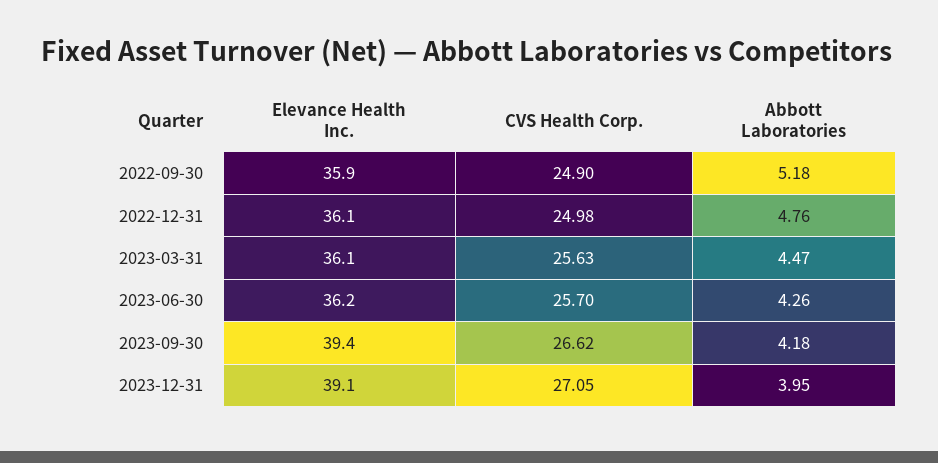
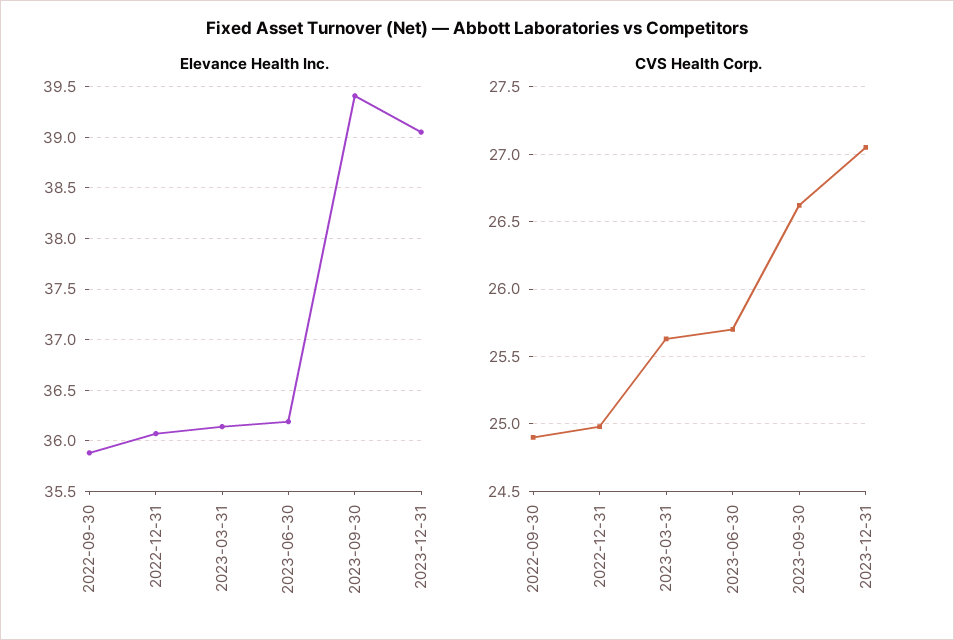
  {
    "Elevance Health Inc.": {
      "2022-09-30": 35.9,
      "2022-12-31": 36.1,
      "2023-03-31": 36.1,
      "2023-06-30": 36.2,
      "2023-09-30": 39.4,
      "2023-12-31": 39.1
    },
    "CVS Health Corp.": {
      "2022-09-30": 24.9,
      "2022-12-31": 24.98,
      "2023-03-31": 25.63,
      "2023-06-30": 25.7,
      "2023-09-30": 26.62,
      "2023-12-31": 27.05
-   },
+   }
-   "Abbott Laboratories": {
-     "2022-09-30": 5.18,
-     "2022-12-31": 4.76,
-     "2023-03-31": 4.47,
-     "2023-06-30": 4.26,
-     "2023-09-30": 4.18,
-     "2023-12-31": 3.95
-   }
  }

